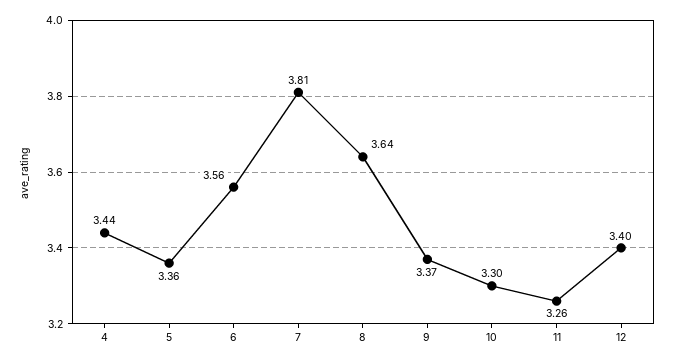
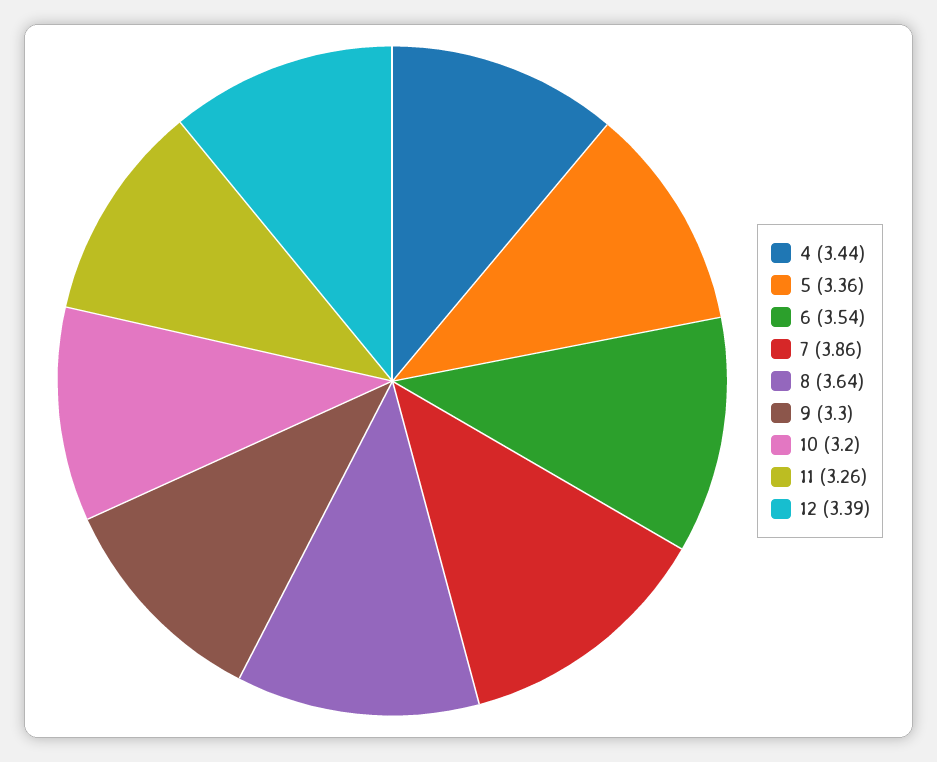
  {
    "4": 3.44,
    "5": 3.36,
-   "6": 3.56,
+   "6": 3.54,
-   "7": 3.81,
+   "7": 3.86,
    "8": 3.64,
-   "9": 3.37,
+   "9": 3.3,
-   "10": 3.3,
+   "10": 3.2,
    "11": 3.26,
-   "12": 3.4
+   "12": 3.39
  }

